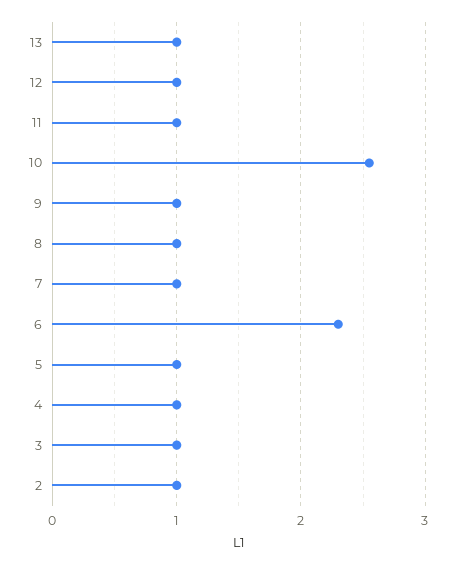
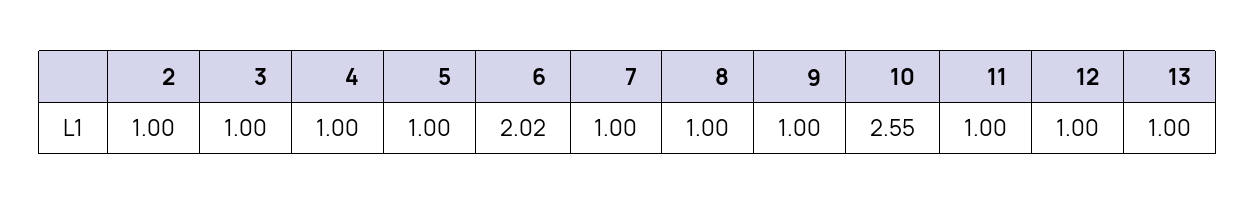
  {
    "13": 1,
    "12": 1,
    "11": 1,
    "10": 2.55,
    "9": 1,
    "8": 1,
    "7": 1,
-   "6": 2.3,
+   "6": 2.02,
    "5": 1,
    "4": 1,
    "3": 1,
    "2": 1
  }

